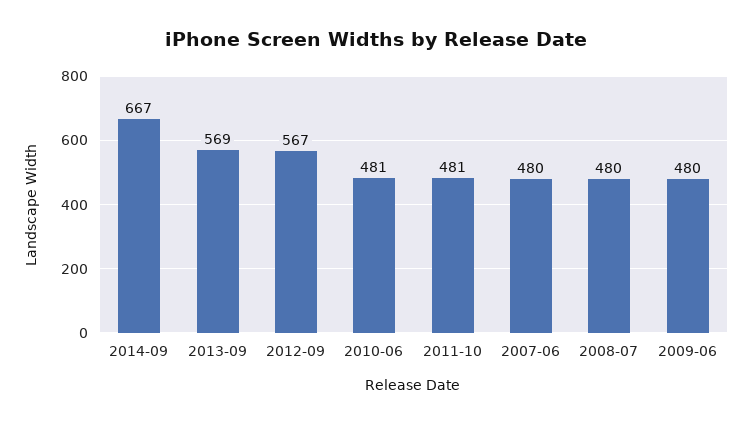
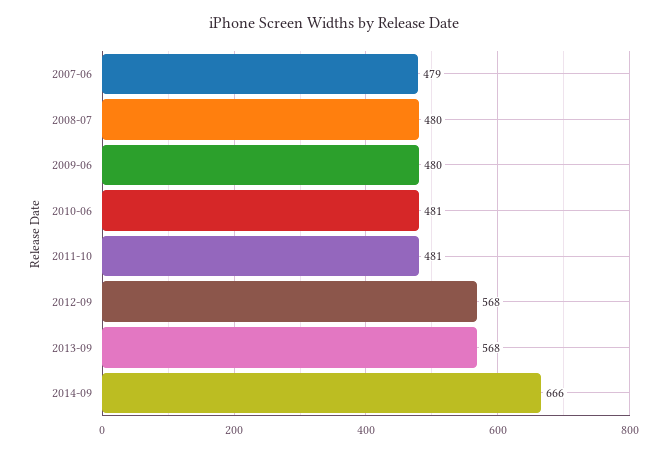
  {
-   "2014-09": 667,
+   "2014-09": 666,
-   "2013-09": 569,
+   "2013-09": 568,
-   "2012-09": 567,
+   "2012-09": 568,
    "2010-06": 481,
    "2011-10": 481,
-   "2007-06": 480,
+   "2007-06": 479,
    "2008-07": 480,
    "2009-06": 480
  }

